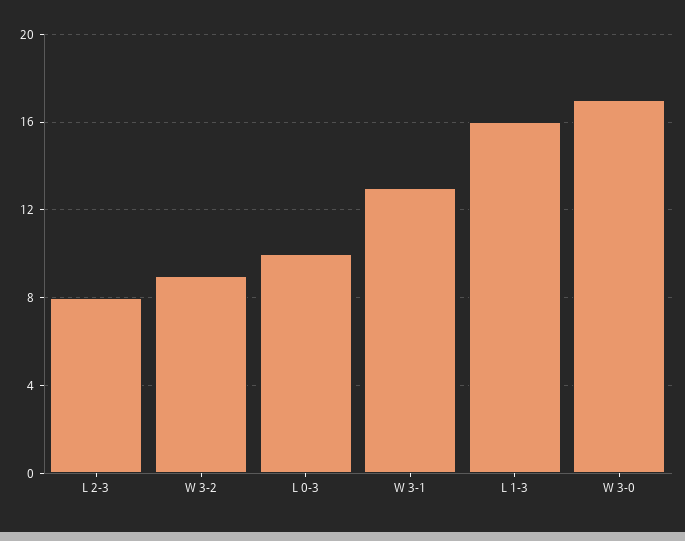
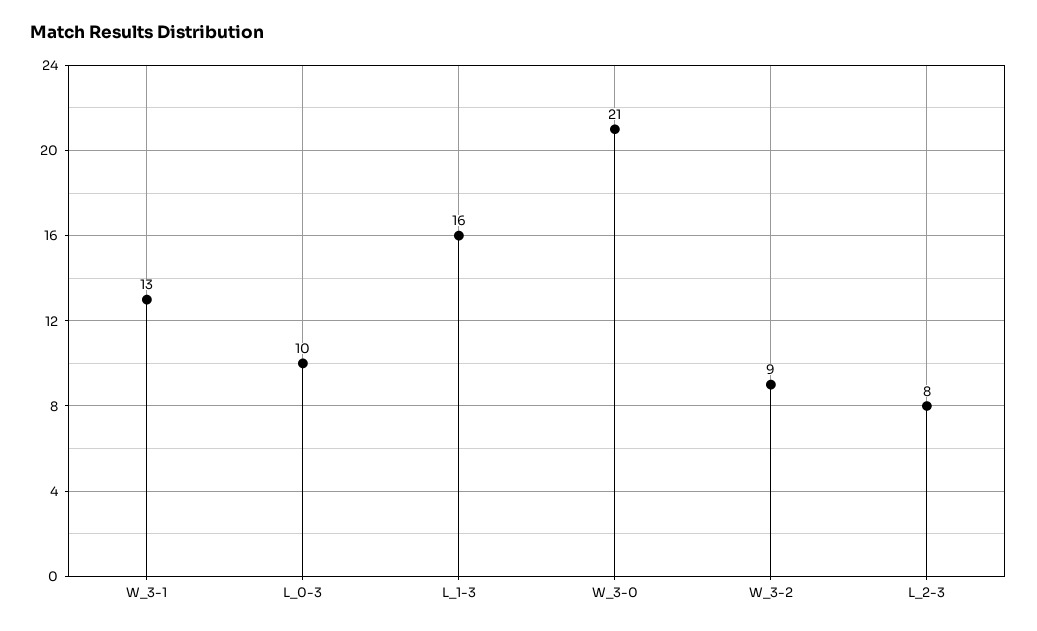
  {
    "L 2-3": 8,
    "W 3-2": 9,
    "L 0-3": 10,
    "W 3-1": 13,
    "L 1-3": 16,
-   "W 3-0": 17
+   "W 3-0": 21
  }

